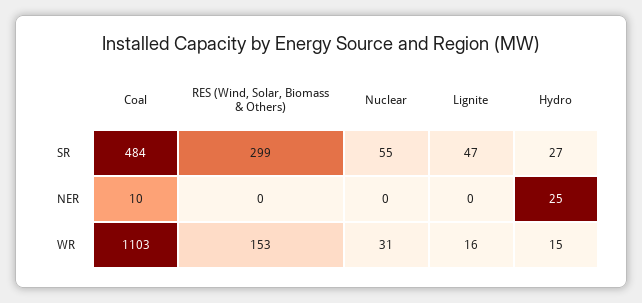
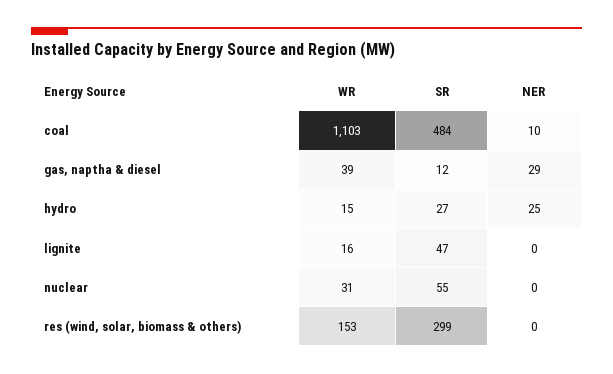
  {
    "Coal": {
      "SR": 484,
      "NER": 10,
      "WR": 1103
    },
    "RES (Wind, Solar, Biomass & Others)": {
      "SR": 299,
      "NER": 0,
      "WR": 153
    },
    "Nuclear": {
      "SR": 55,
      "NER": 0,
      "WR": 31
    },
    "Lignite": {
      "SR": 47,
      "NER": 0,
      "WR": 16
    },
    "Hydro": {
      "SR": 27,
      "NER": 25,
      "WR": 15
-   }
+   },
+   "gas, naptha & diesel": {
+     "WR": 39,
+     "SR": 12,
+     "NER": 29
+   }
  }

